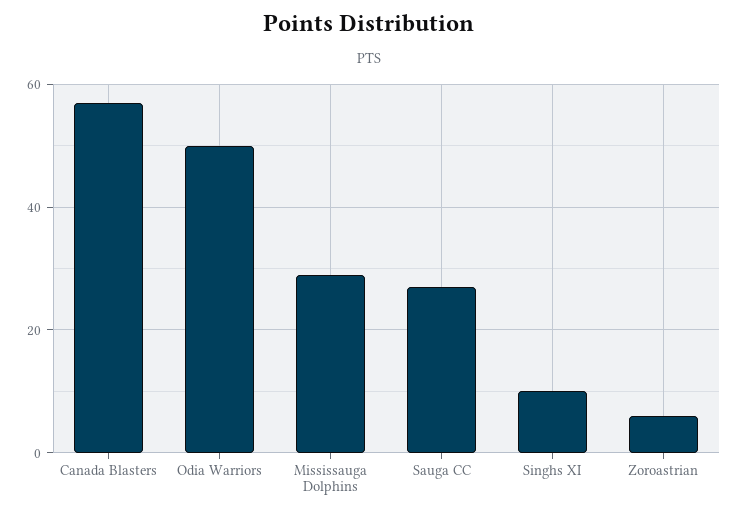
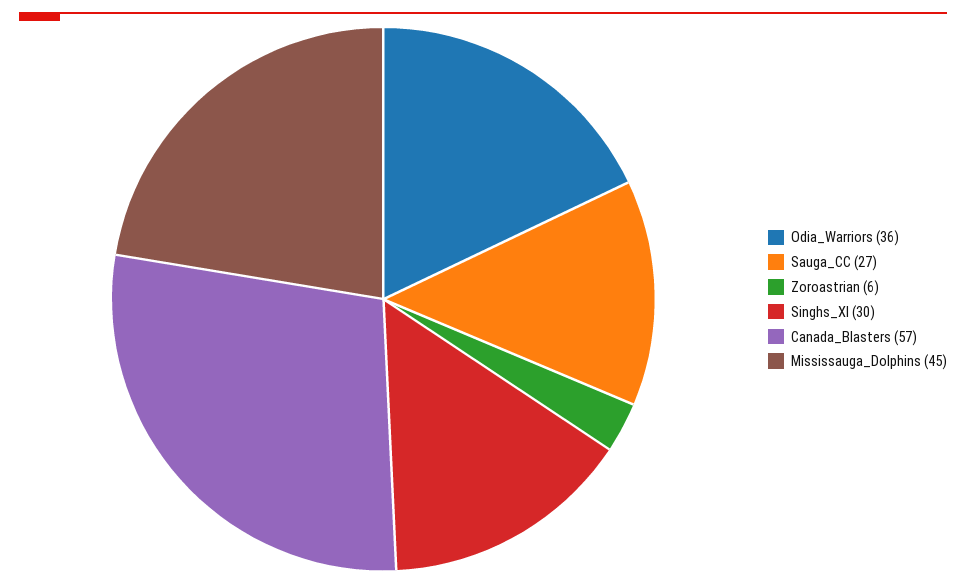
  {
    "Canada Blasters": 57,
-   "Odia Warriors": 50,
+   "Odia Warriors": 36,
-   "Mississauga Dolphins": 30,
+   "Mississauga Dolphins": 45,
    "Sauga CC": 27,
-   "Singhs XI": 10,
+   "Singhs XI": 30,
    "Zoroastrian": 6
  }

